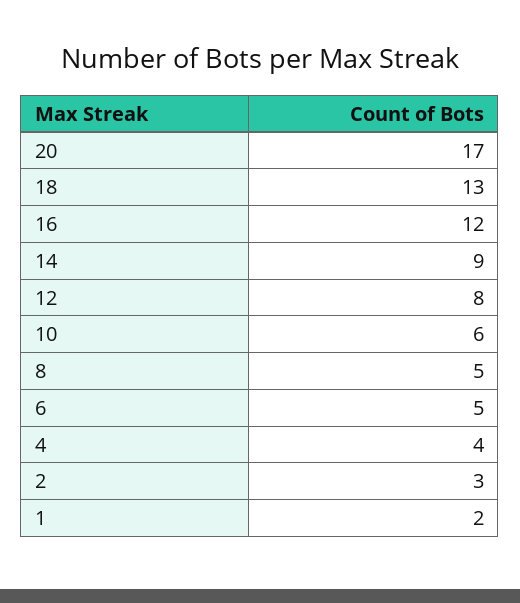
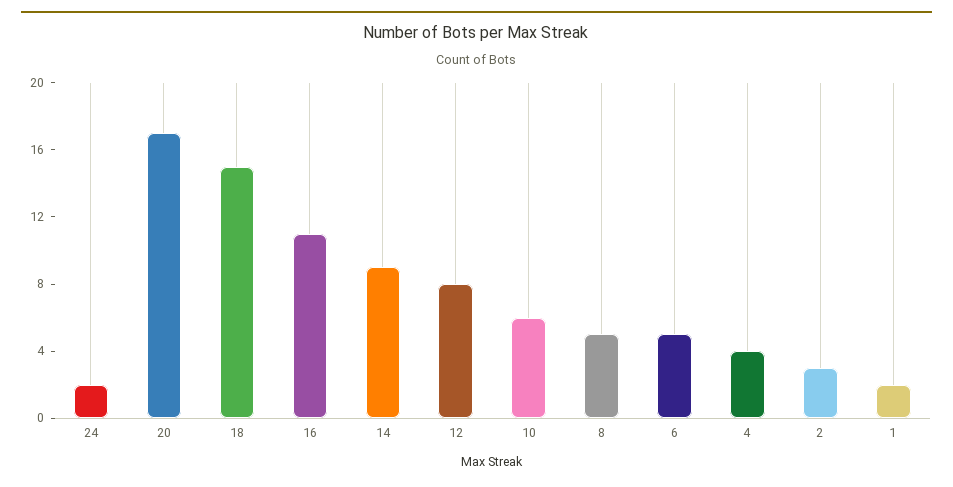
  {
    "20": 17,
-   "18": 13,
+   "18": 15,
-   "16": 12,
+   "16": 11,
    "14": 9,
    "12": 8,
    "10": 6,
    "8": 5,
    "6": 5,
    "4": 4,
    "2": 3,
-   "1": 2
+   "1": 2,
+   "24": 2
  }

